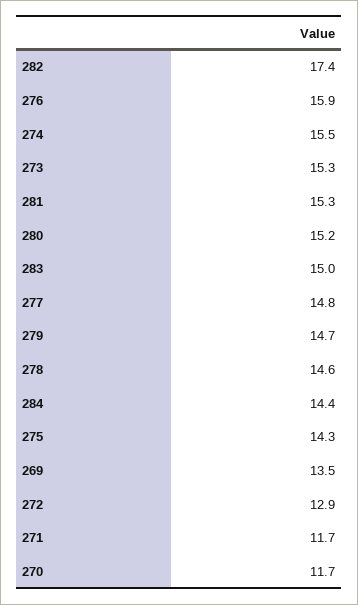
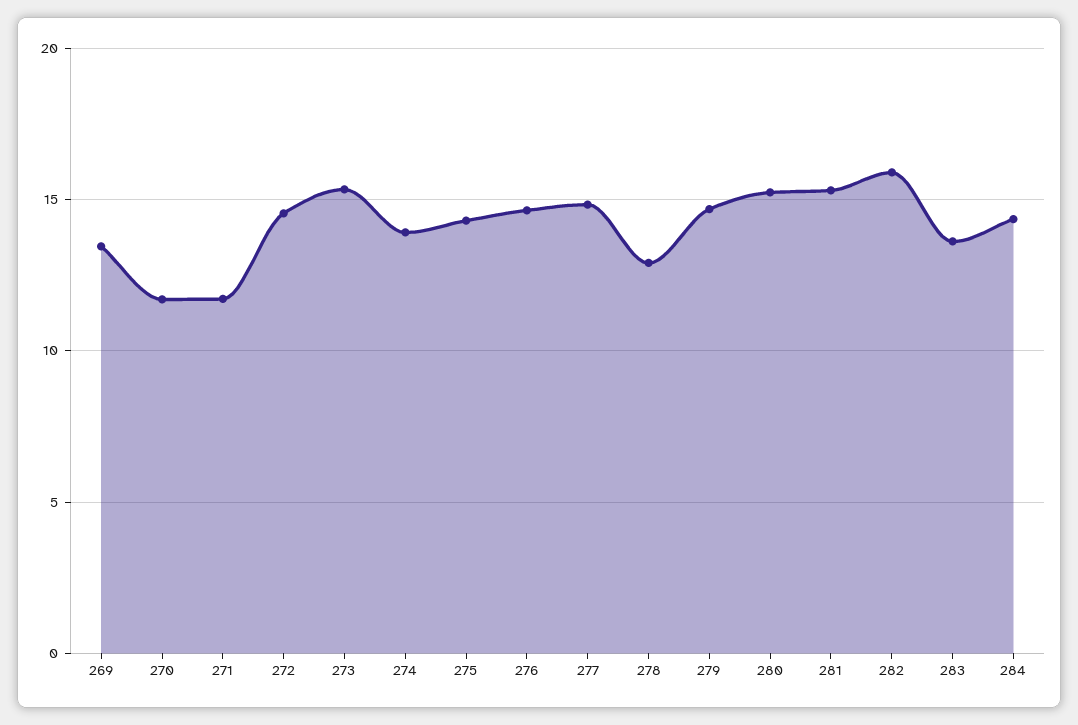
  {
-   "282": 17.4,
+   "282": 16,
-   "276": 15.9,
+   "276": 14.5,
-   "274": 15.5,
+   "274": 14,
    "273": 15.3,
    "281": 15.3,
    "280": 15.2,
-   "283": 15,
+   "283": 13.5,
    "277": 14.8,
    "279": 14.7,
-   "278": 14.6,
+   "278": 13,
    "284": 14.4,
    "275": 14.3,
    "269": 13.5,
-   "272": 12.9,
+   "272": 14.5,
    "271": 11.7,
    "270": 11.7
  }

